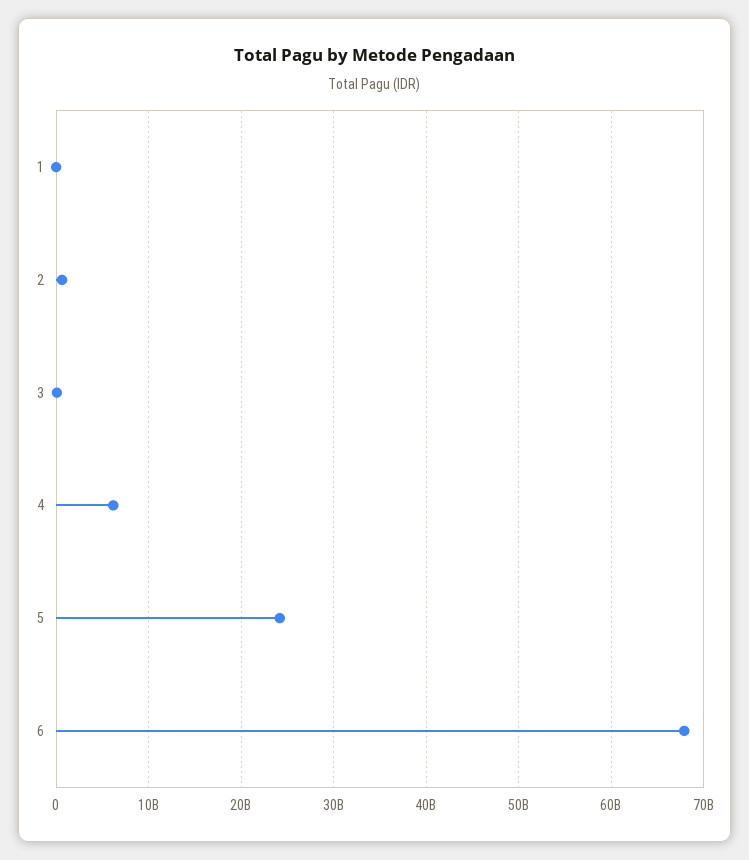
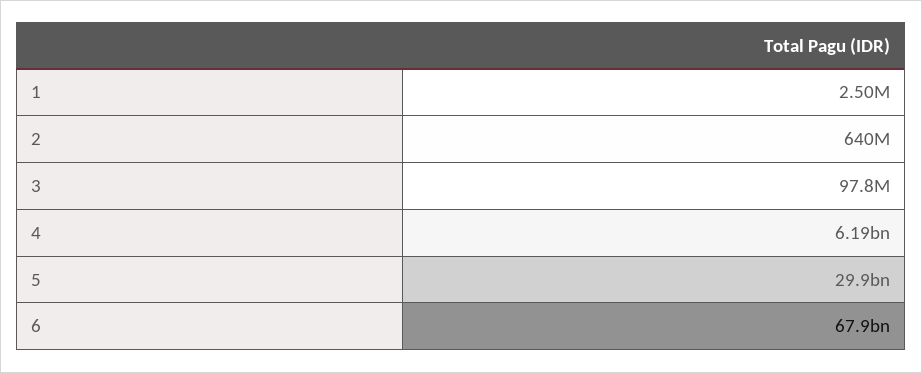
  {
    "1": 2500000,
    "2": 640000000,
    "3": 97800000,
    "4": 6190000000,
-   "5": 24000000000,
+   "5": 29900000000,
    "6": 67900000000
  }

